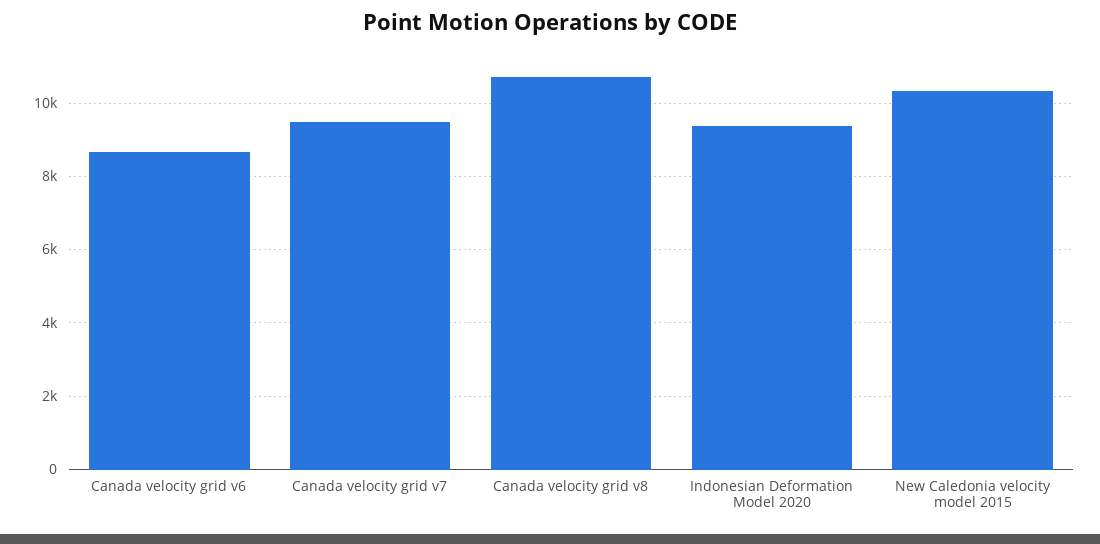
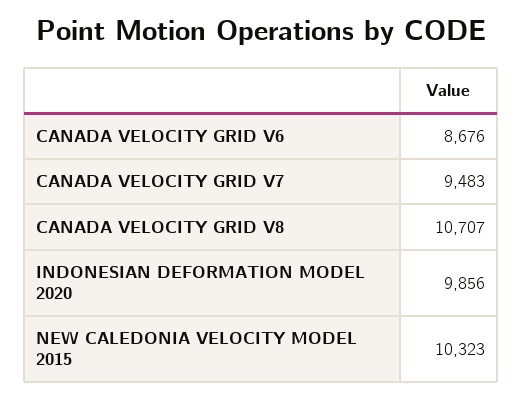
  {
    "Canada velocity grid v6": 8676,
    "Canada velocity grid v7": 9483,
    "Canada velocity grid v8": 10707,
-   "Indonesian Deformation Model 2020": 9400,
+   "Indonesian Deformation Model 2020": 9856,
    "New Caledonia velocity model 2015": 10323
  }

